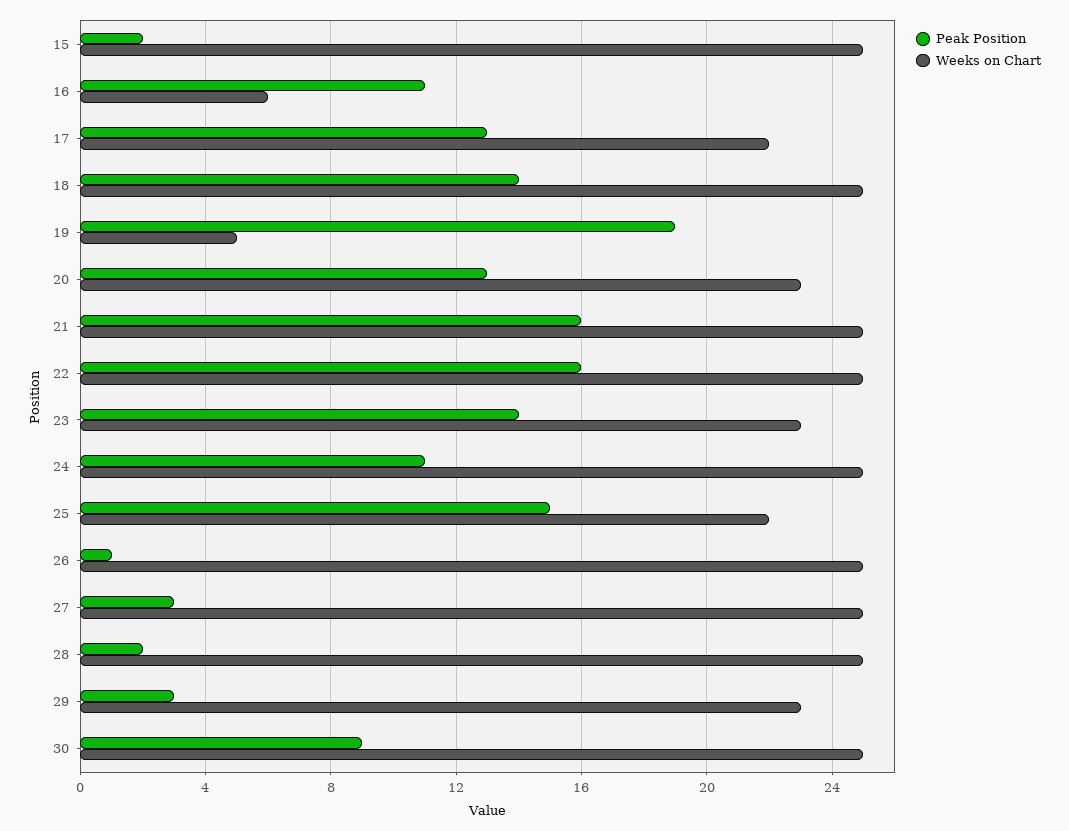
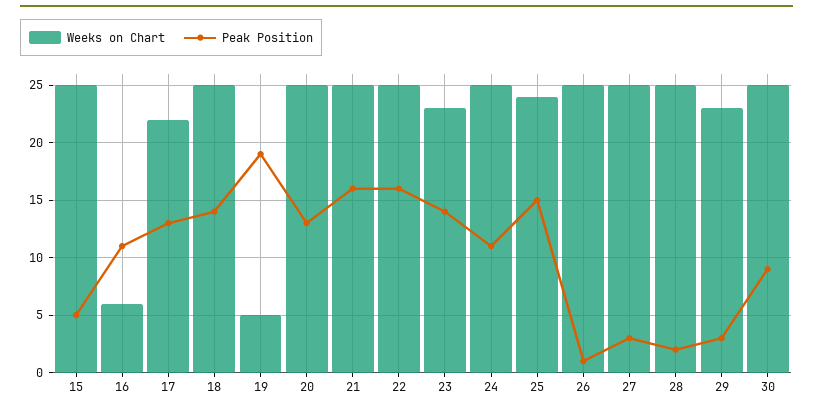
  {
    "Peak Position": {
-     "15": 2,
+     "15": 5,
      "16": 11,
      "17": 13,
      "18": 14,
      "19": 19,
      "20": 13,
      "21": 16,
      "22": 16,
      "23": 14,
      "24": 11,
      "25": 15,
      "26": 1,
      "27": 3,
      "28": 2,
      "29": 3,
      "30": 9
    },
    "Weeks on Chart": {
      "15": 25,
      "16": 6,
      "17": 22,
      "18": 25,
      "19": 5,
-     "20": 23,
+     "20": 25,
      "21": 25,
      "22": 25,
      "23": 23,
      "24": 25,
-     "25": 22,
+     "25": 24,
      "26": 25,
      "27": 25,
      "28": 25,
      "29": 23,
      "30": 25
    }
  }

